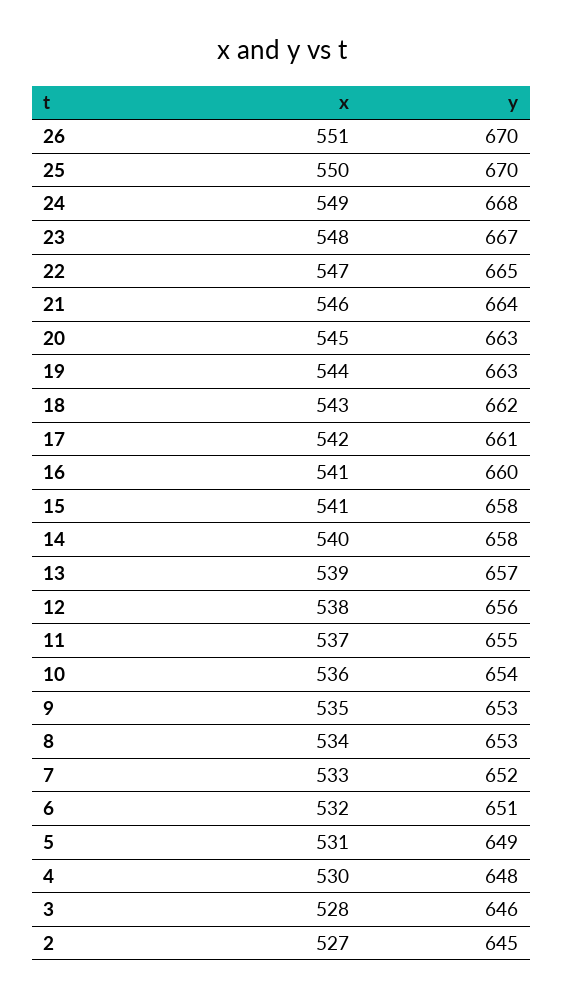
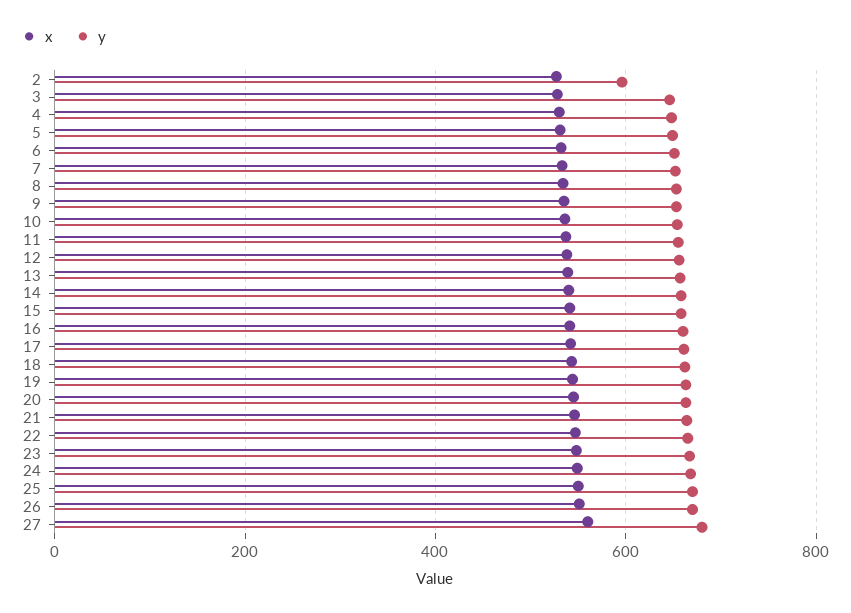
  {
    "x": {
      "26": 551,
      "25": 550,
      "24": 549,
      "23": 548,
      "22": 547,
      "21": 546,
      "20": 545,
      "19": 544,
      "18": 543,
      "17": 542,
      "16": 541,
      "15": 541,
      "14": 540,
      "13": 539,
      "12": 538,
      "11": 537,
      "10": 536,
      "9": 535,
      "8": 534,
      "7": 533,
      "6": 532,
      "5": 531,
      "4": 530,
      "3": 528,
-     "2": 527
+     "2": 527,
+     "27": 560
    },
    "y": {
      "26": 670,
      "25": 670,
      "24": 668,
      "23": 667,
      "22": 665,
      "21": 664,
      "20": 663,
      "19": 663,
      "18": 662,
      "17": 661,
      "16": 660,
      "15": 658,
      "14": 658,
      "13": 657,
      "12": 656,
      "11": 655,
      "10": 654,
      "9": 653,
      "8": 653,
      "7": 652,
      "6": 651,
      "5": 649,
      "4": 648,
      "3": 646,
-     "2": 645
+     "2": 600,
+     "27": 680
    }
  }

